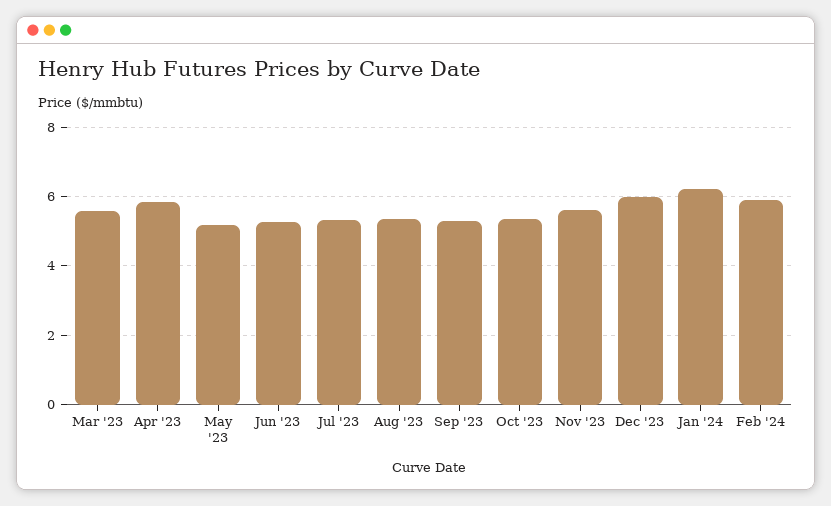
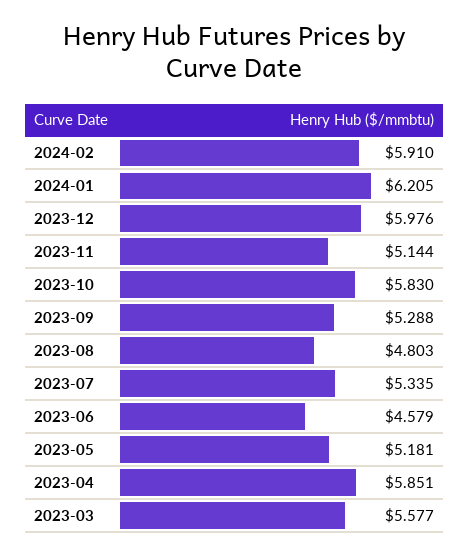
  {
    "Mar '23": 5.577,
    "Apr '23": 5.851,
    "May '23": 5.181,
-   "Jun '23": 5.2,
+   "Jun '23": 4.579,
    "Jul '23": 5.335,
-   "Aug '23": 5.4,
+   "Aug '23": 4.803,
    "Sep '23": 5.288,
-   "Oct '23": 5.4,
+   "Oct '23": 5.83,
-   "Nov '23": 5.6,
+   "Nov '23": 5.144,
    "Dec '23": 5.976,
    "Jan '24": 6.205,
    "Feb '24": 5.91
  }

